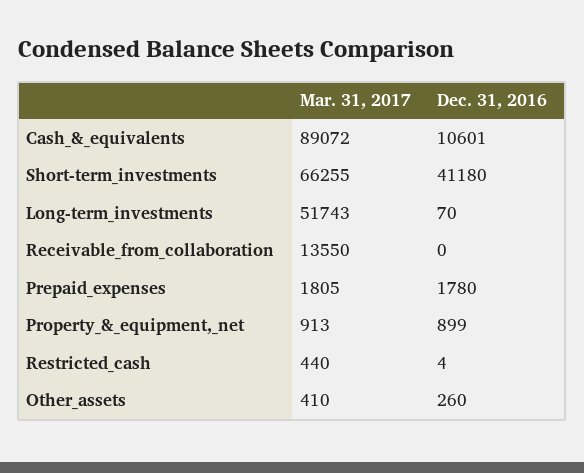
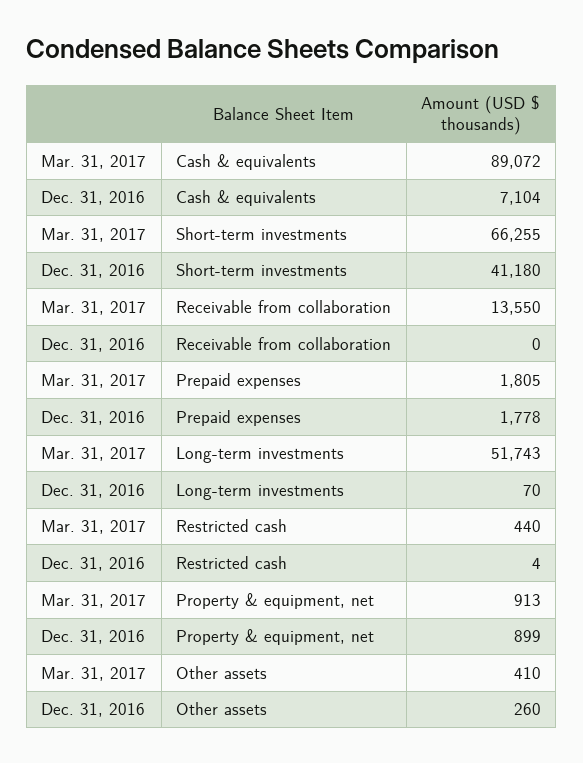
  {
    "Mar. 31, 2017": {
      "Cash_&_equivalents": 89072,
      "Short-term_investments": 66255,
      "Long-term_investments": 51743,
      "Receivable_from_collaboration": 13550,
      "Prepaid_expenses": 1805,
      "Property_&_equipment,_net": 913,
      "Restricted_cash": 440,
      "Other_assets": 410
    },
    "Dec. 31, 2016": {
-     "Cash_&_equivalents": 10601,
+     "Cash_&_equivalents": 7104,
      "Short-term_investments": 41180,
      "Long-term_investments": 70,
      "Receivable_from_collaboration": 0,
-     "Prepaid_expenses": 1780,
+     "Prepaid_expenses": 1778,
      "Property_&_equipment,_net": 899,
      "Restricted_cash": 4,
      "Other_assets": 260
    }
  }

